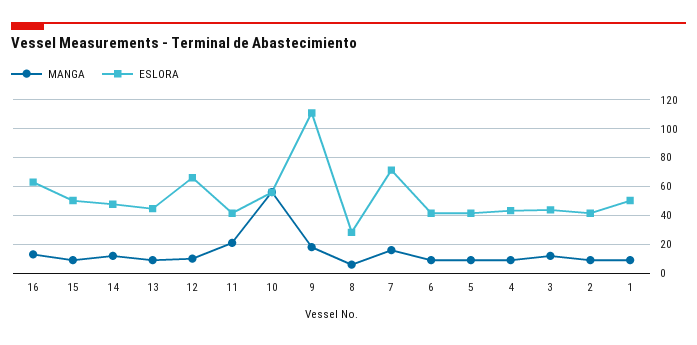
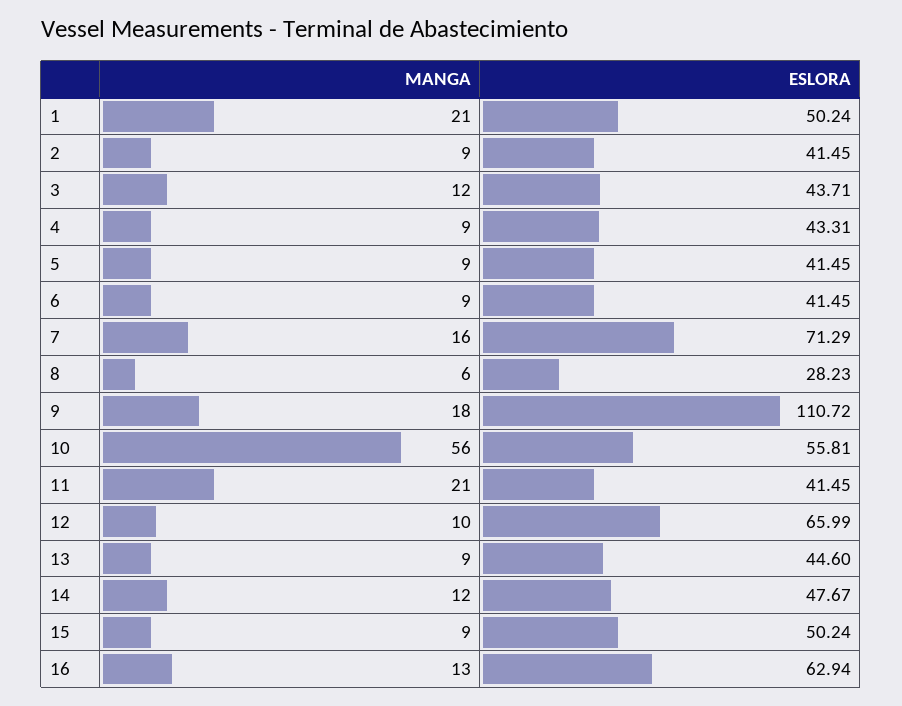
  {
    "MANGA": {
      "16": 13,
      "15": 9,
      "14": 12,
      "13": 9,
      "12": 10,
      "11": 21,
      "10": 56,
      "9": 18,
      "8": 6,
      "7": 16,
      "6": 9,
      "5": 9,
      "4": 9,
      "3": 12,
      "2": 9,
-     "1": 10
+     "1": 21
    },
    "ESLORA": {
      "16": 62.94,
      "15": 50.24,
      "14": 47.67,
      "13": 44.6,
      "12": 65.99,
      "11": 41.45,
      "10": 55.81,
      "9": 110.72,
      "8": 28.23,
      "7": 71.29,
      "6": 41.45,
      "5": 41.45,
      "4": 43.31,
      "3": 43.71,
      "2": 41.45,
      "1": 50.24
    }
  }

